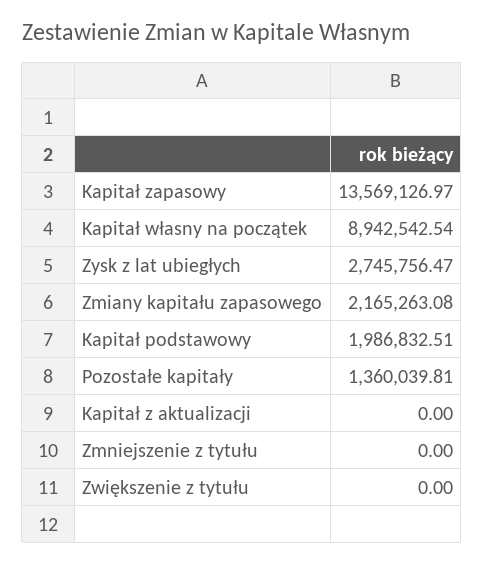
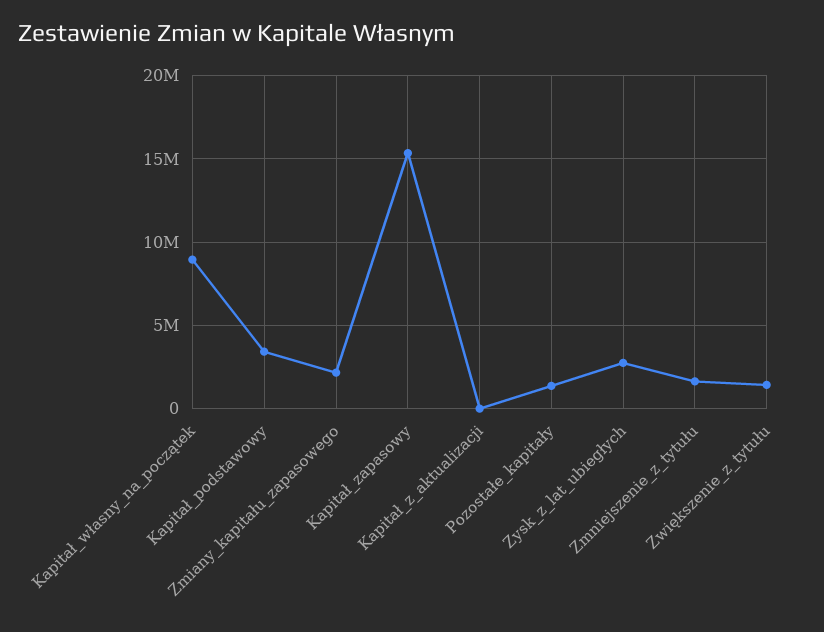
  {
-   "Kapitał zapasowy": 13569126.97,
+   "Kapitał zapasowy": 15500000,
    "Kapitał własny na początek": 8942542.54,
    "Zysk z lat ubiegłych": 2745756.47,
    "Zmiany kapitału zapasowego": 2165263.08,
-   "Kapitał podstawowy": 1986832.51,
+   "Kapitał podstawowy": 3500000,
    "Pozostałe kapitały": 1360039.81,
    "Kapitał z aktualizacji": 0,
-   "Zmniejszenie z tytułu": 0,
+   "Zmniejszenie z tytułu": 1500000,
-   "Zwiększenie z tytułu": 0
+   "Zwiększenie z tytułu": 1500000
  }

